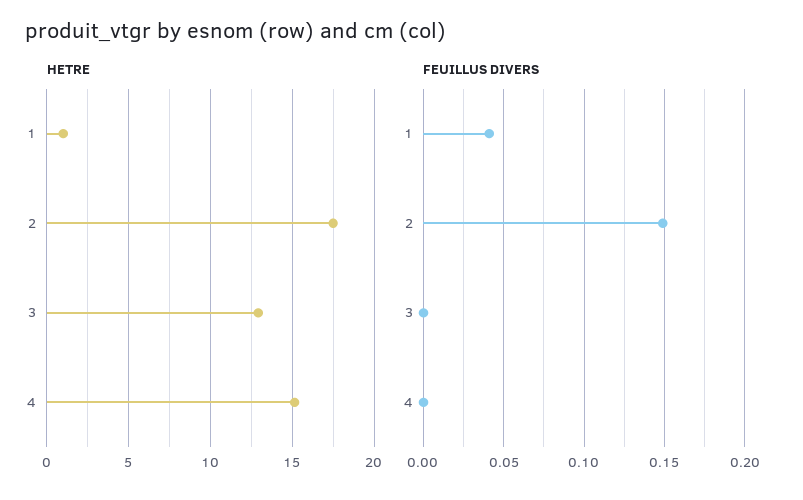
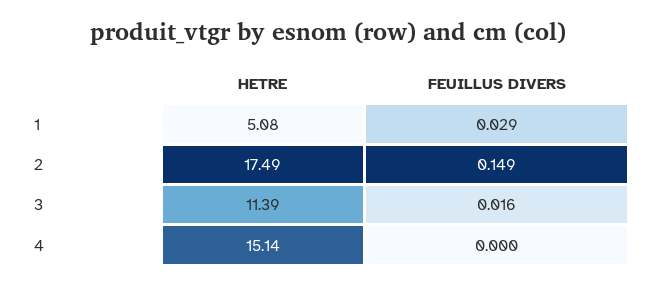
  {
    "HETRE": {
-     "1": 1,
+     "1": 5.08,
      "2": 17.49,
-     "3": 13,
+     "3": 11.39,
      "4": 15.14
    },
    "FEUILLUS DIVERS": {
-     "1": 0.04,
+     "1": 0.029,
      "2": 0.149,
-     "3": 0,
+     "3": 0.016,
      "4": 0
    }
  }

